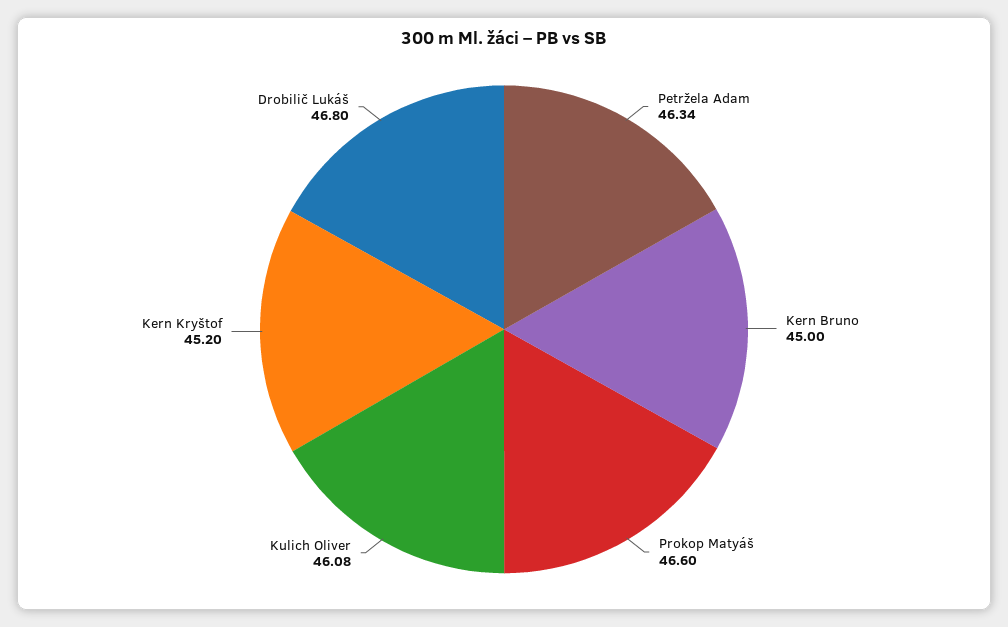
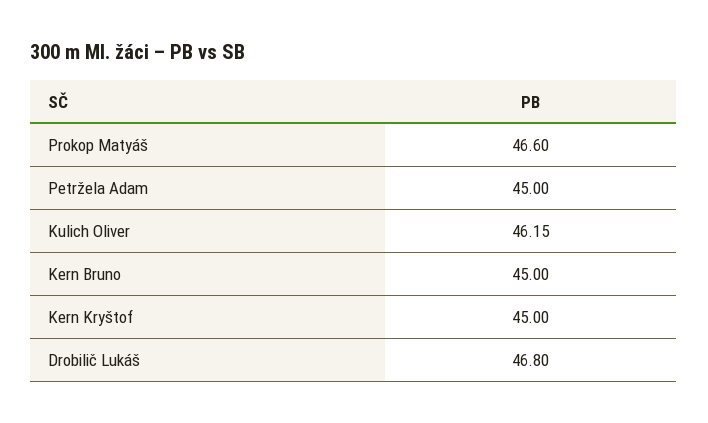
  {
-   "Petržela Adam": 46.34,
+   "Petržela Adam": 45,
    "Kern Bruno": 45,
    "Prokop Matyáš": 46.6,
-   "Kulich Oliver": 46.08,
+   "Kulich Oliver": 46.15,
-   "Kern Kryštof": 45.2,
+   "Kern Kryštof": 45,
    "Drobilič Lukáš": 46.8
  }

